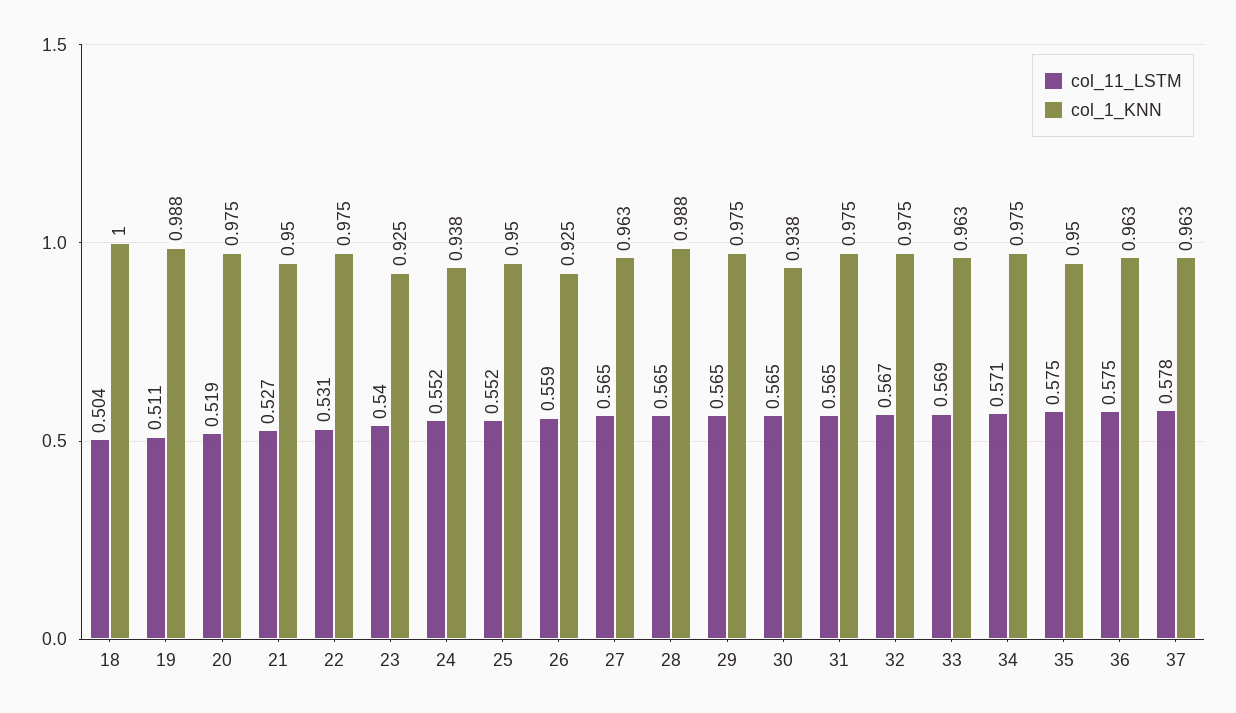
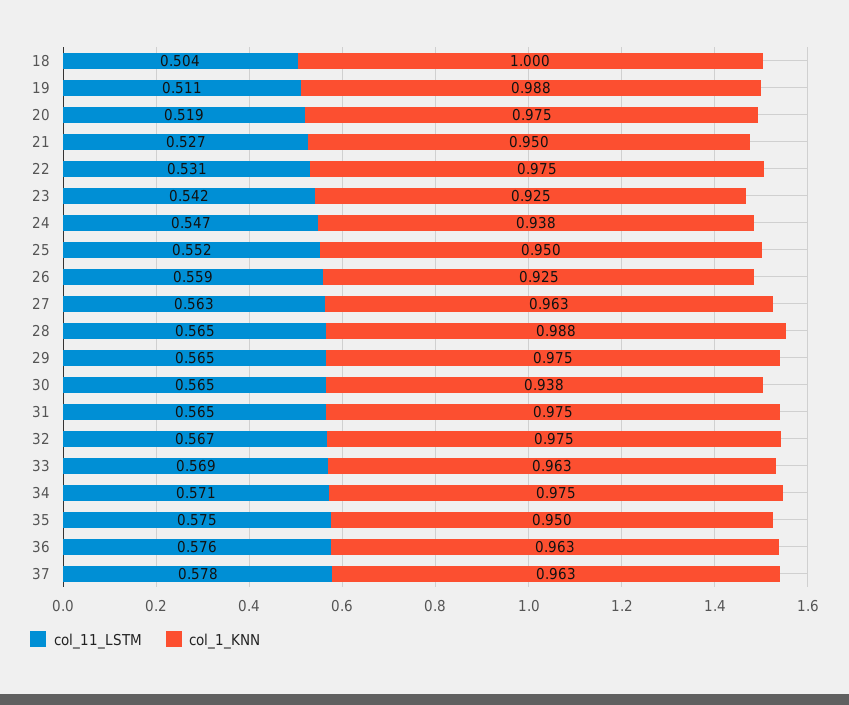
  {
    "col_11_LSTM": {
      "18": 0.504,
      "19": 0.511,
      "20": 0.519,
      "21": 0.527,
      "22": 0.531,
-     "23": 0.54,
+     "23": 0.542,
-     "24": 0.552,
+     "24": 0.547,
      "25": 0.552,
      "26": 0.559,
-     "27": 0.565,
+     "27": 0.563,
      "28": 0.565,
      "29": 0.565,
      "30": 0.565,
      "31": 0.565,
      "32": 0.567,
      "33": 0.569,
      "34": 0.571,
      "35": 0.575,
-     "36": 0.575,
+     "36": 0.576,
      "37": 0.578
    },
    "col_1_KNN": {
      "18": 1,
      "19": 0.988,
      "20": 0.975,
      "21": 0.95,
      "22": 0.975,
      "23": 0.925,
      "24": 0.938,
      "25": 0.95,
      "26": 0.925,
      "27": 0.963,
      "28": 0.988,
      "29": 0.975,
      "30": 0.938,
      "31": 0.975,
      "32": 0.975,
      "33": 0.963,
      "34": 0.975,
      "35": 0.95,
      "36": 0.963,
      "37": 0.963
    }
  }

